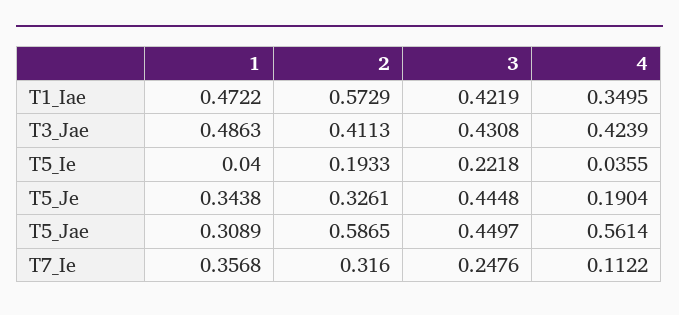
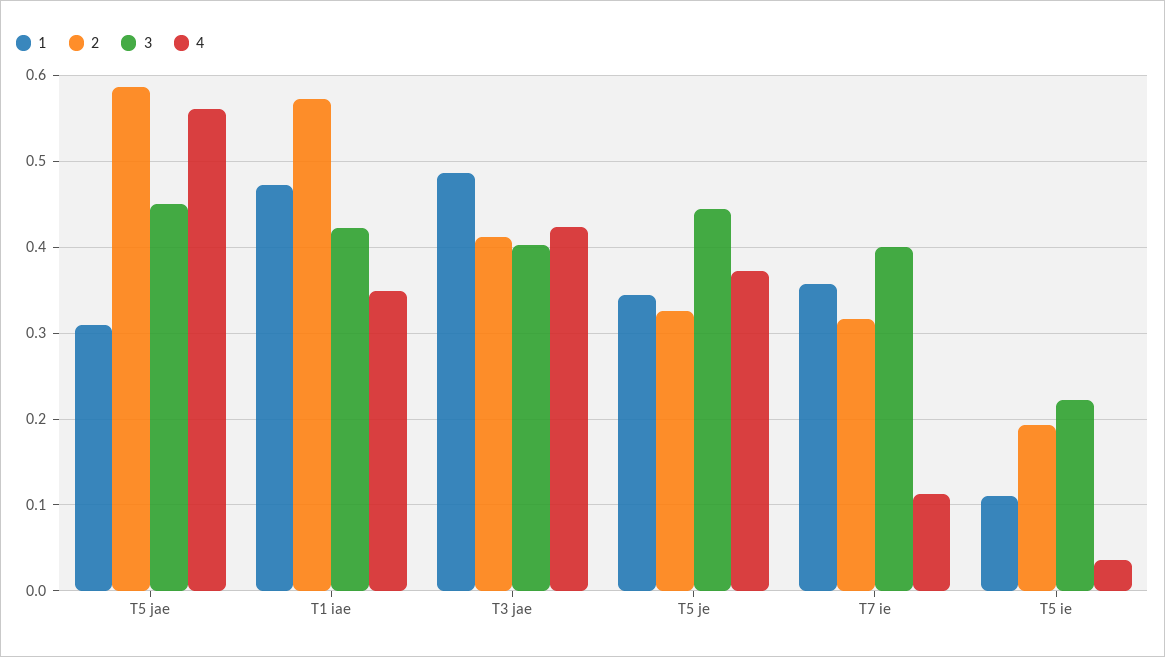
  {
    "1": {
      "T1_Iae": 0.4722,
      "T3_Jae": 0.4863,
-     "T5_Ie": 0.04,
+     "T5_Ie": 0.11,
      "T5_Je": 0.3438,
      "T5_Jae": 0.3089,
      "T7_Ie": 0.3568
    },
    "2": {
      "T1_Iae": 0.5729,
      "T3_Jae": 0.4113,
      "T5_Ie": 0.1933,
      "T5_Je": 0.3261,
      "T5_Jae": 0.5865,
      "T7_Ie": 0.316
    },
    "3": {
      "T1_Iae": 0.4219,
-     "T3_Jae": 0.4308,
+     "T3_Jae": 0.4,
      "T5_Ie": 0.2218,
      "T5_Je": 0.4448,
      "T5_Jae": 0.4497,
-     "T7_Ie": 0.2476
+     "T7_Ie": 0.4
    },
    "4": {
      "T1_Iae": 0.3495,
      "T3_Jae": 0.4239,
      "T5_Ie": 0.0355,
-     "T5_Je": 0.1904,
+     "T5_Je": 0.37,
      "T5_Jae": 0.5614,
      "T7_Ie": 0.1122
    }
  }

